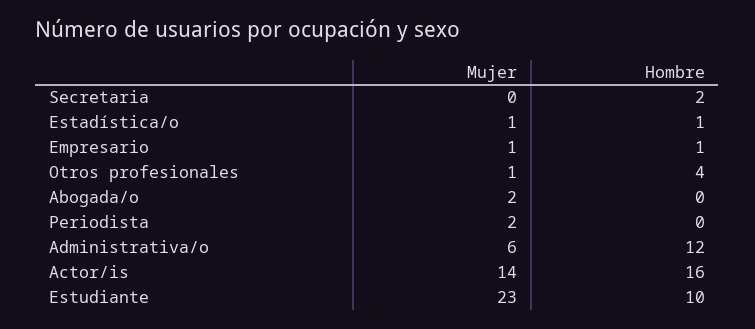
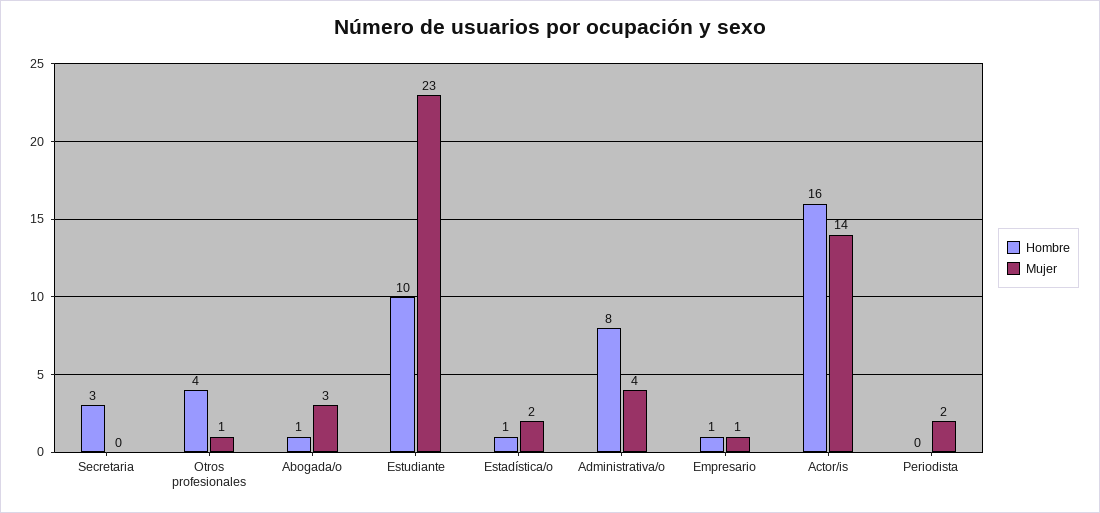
  {
    "Mujer": {
      "Secretaria": 0,
-     "Estadística/o": 1,
+     "Estadística/o": 2,
      "Empresario": 1,
      "Otros profesionales": 1,
-     "Abogada/o": 2,
+     "Abogada/o": 3,
      "Periodista": 2,
-     "Administrativa/o": 6,
+     "Administrativa/o": 4,
      "Actor/is": 14,
      "Estudiante": 23
    },
    "Hombre": {
-     "Secretaria": 2,
+     "Secretaria": 3,
      "Estadística/o": 1,
      "Empresario": 1,
      "Otros profesionales": 4,
-     "Abogada/o": 0,
+     "Abogada/o": 1,
      "Periodista": 0,
-     "Administrativa/o": 12,
+     "Administrativa/o": 8,
      "Actor/is": 16,
      "Estudiante": 10
    }
  }

